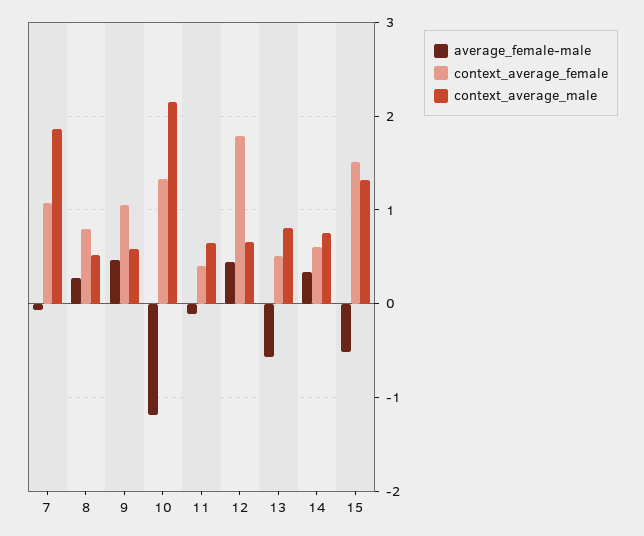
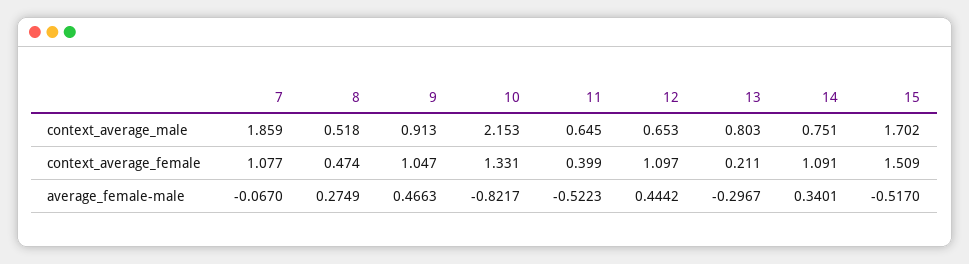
  {
    "average_female-male": {
      "7": -0.067,
      "8": 0.2749,
      "9": 0.4663,
-     "10": -1.2,
+     "10": -0.8217,
-     "11": -0.1,
+     "11": -0.5223,
      "12": 0.4442,
-     "13": -0.6,
+     "13": -0.2967,
      "14": 0.3401,
      "15": -0.517
    },
    "context_average_female": {
      "7": 1.077,
-     "8": 0.8,
+     "8": 0.474,
      "9": 1.047,
      "10": 1.331,
      "11": 0.399,
-     "12": 1.8,
+     "12": 1.097,
-     "13": 0.5,
+     "13": 0.211,
-     "14": 0.6,
+     "14": 1.091,
      "15": 1.509
    },
    "context_average_male": {
      "7": 1.859,
      "8": 0.518,
-     "9": 0.6,
+     "9": 0.913,
      "10": 2.153,
      "11": 0.645,
      "12": 0.653,
      "13": 0.803,
      "14": 0.751,
-     "15": 1.3
+     "15": 1.702
    }
  }

